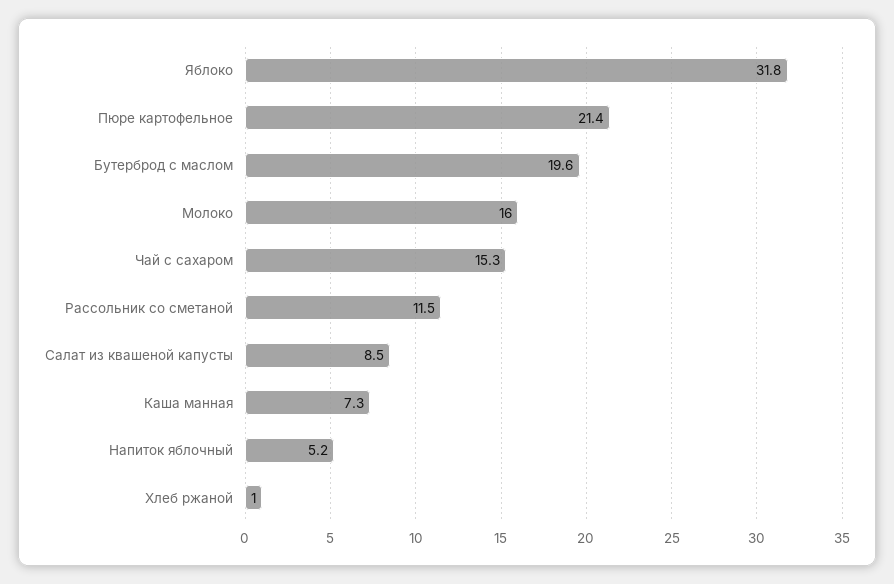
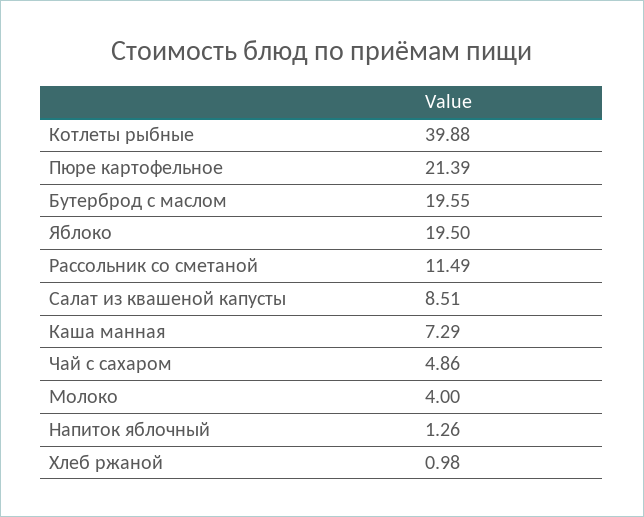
  {
-   "Яблоко": 31.8,
+   "Яблоко": 19.5,
    "Пюре картофельное": 21.39,
    "Бутерброд с маслом": 19.55,
-   "Молоко": 16,
+   "Молоко": 4,
-   "Чай с сахаром": 15.3,
+   "Чай с сахаром": 4.86,
    "Рассольник со сметаной": 11.49,
    "Салат из квашеной капусты": 8.51,
    "Каша манная": 7.29,
-   "Напиток яблочный": 5.2,
+   "Напиток яблочный": 1.26,
-   "Хлеб ржаной": 0.98
+   "Хлеб ржаной": 0.98,
+   "Котлеты рыбные": 39.88
  }

